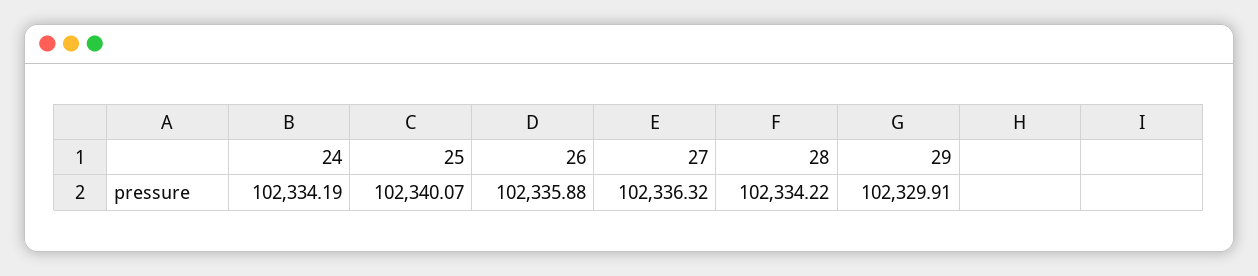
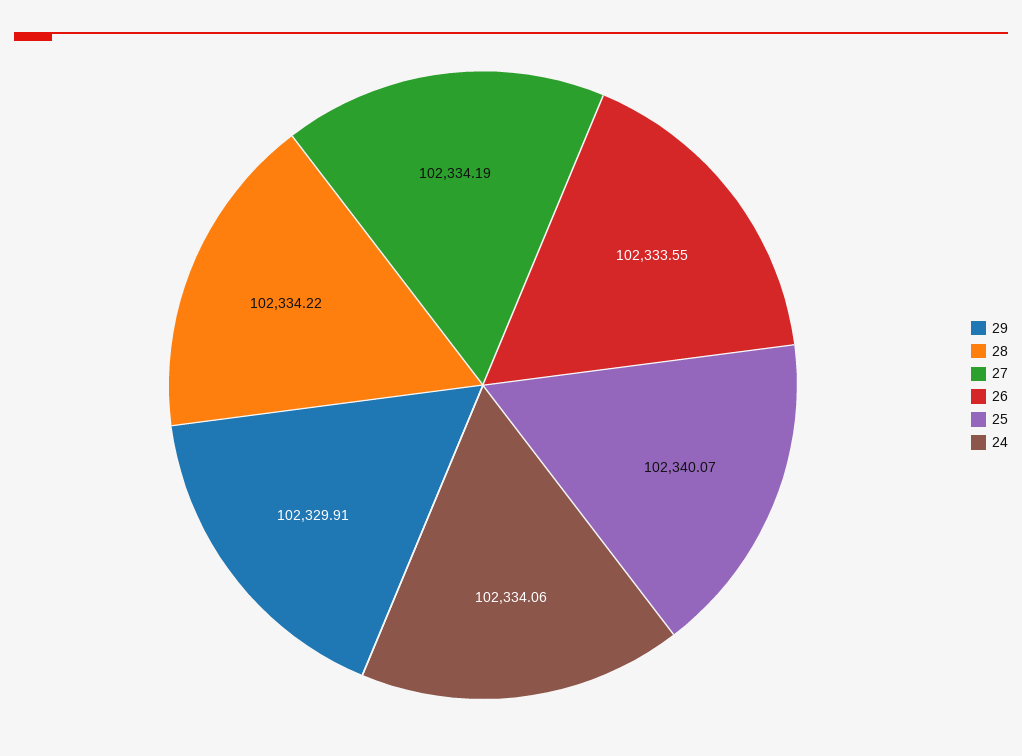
  {
-   "24": 102334.19,
+   "24": 102334.06,
    "25": 102340.07,
-   "26": 102335.88,
+   "26": 102333.55,
-   "27": 102336.32,
+   "27": 102334.19,
    "28": 102334.22,
    "29": 102329.91
  }

